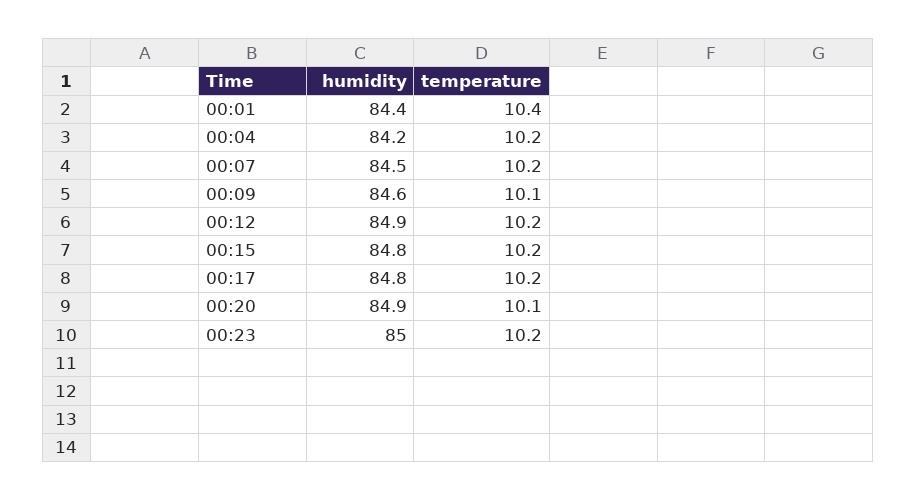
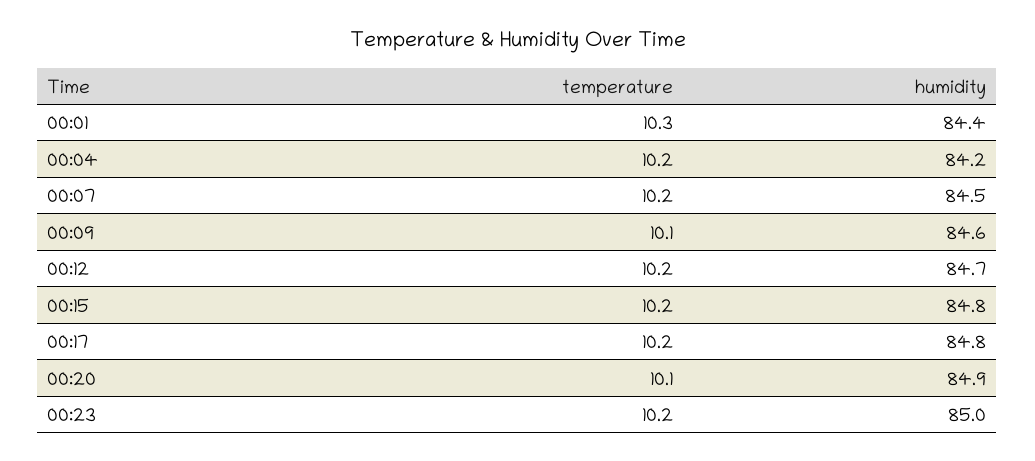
  {
    "humidity": {
      "00:01": 84.4,
      "00:04": 84.2,
      "00:07": 84.5,
      "00:09": 84.6,
-     "00:12": 84.9,
+     "00:12": 84.7,
      "00:15": 84.8,
      "00:17": 84.8,
      "00:20": 84.9,
      "00:23": 85
    },
    "temperature": {
-     "00:01": 10.4,
+     "00:01": 10.3,
      "00:04": 10.2,
      "00:07": 10.2,
      "00:09": 10.1,
      "00:12": 10.2,
      "00:15": 10.2,
      "00:17": 10.2,
      "00:20": 10.1,
      "00:23": 10.2
    }
  }

